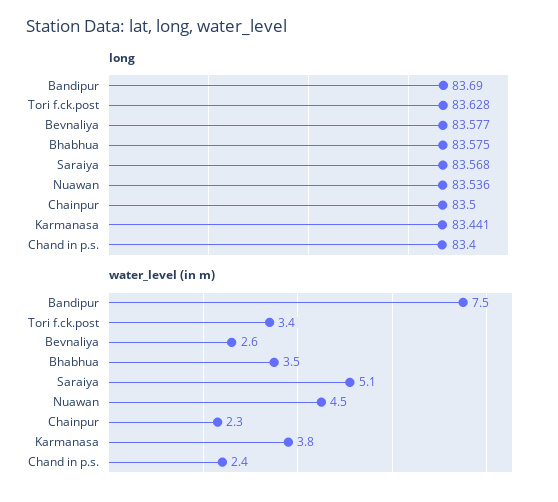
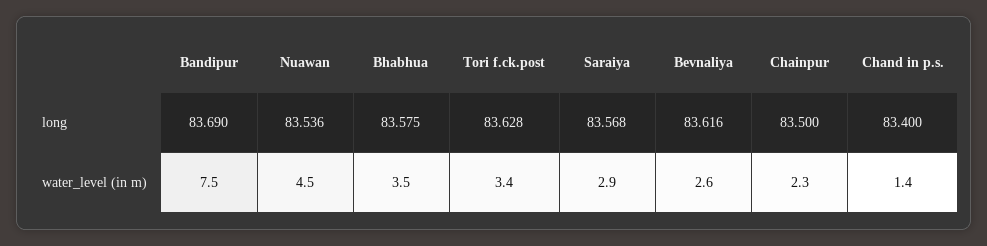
  {
    "long": {
      "Bandipur": 83.69,
      "Tori f.ck.post": 83.628,
-     "Bevnaliya": 83.577,
+     "Bevnaliya": 83.616,
      "Bhabhua": 83.575,
      "Saraiya": 83.568,
      "Nuawan": 83.536,
      "Chainpur": 83.5,
-     "Karmanasa": 83.441,
      "Chand in p.s.": 83.4
    },
    "water_level (in m)": {
      "Bandipur": 7.5,
      "Tori f.ck.post": 3.4,
      "Bevnaliya": 2.6,
      "Bhabhua": 3.5,
-     "Saraiya": 5.1,
+     "Saraiya": 2.9,
      "Nuawan": 4.5,
      "Chainpur": 2.3,
-     "Karmanasa": 3.8,
-     "Chand in p.s.": 2.4
+     "Chand in p.s.": 1.4
    }
  }

